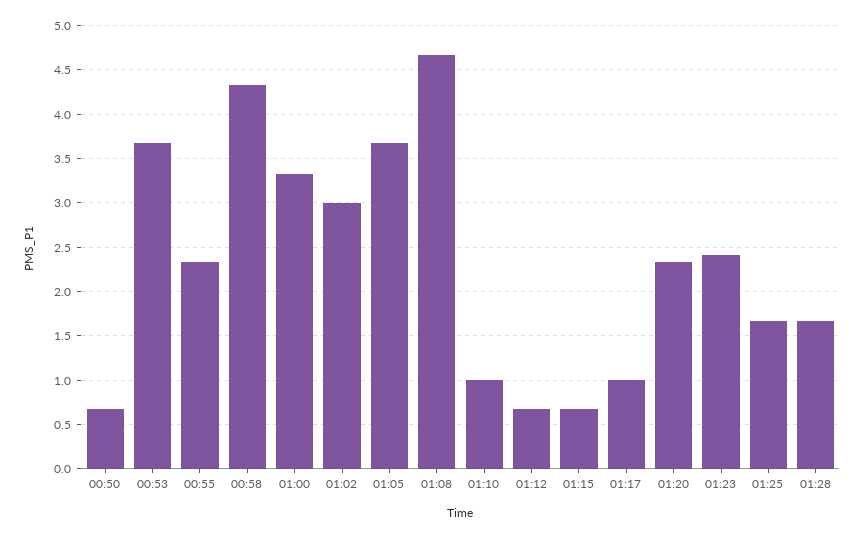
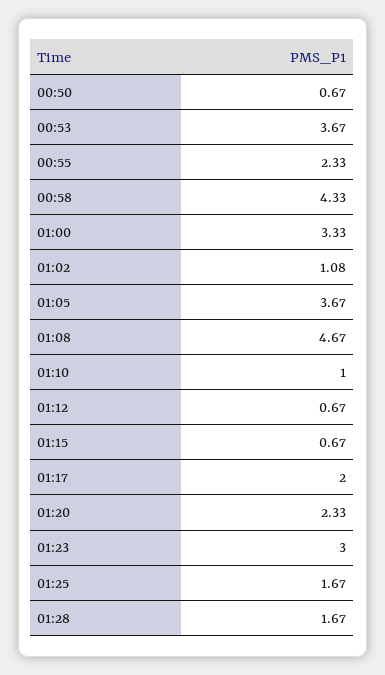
  {
    "00:50": 0.67,
    "00:53": 3.67,
    "00:55": 2.33,
    "00:58": 4.33,
    "01:00": 3.33,
-   "01:02": 3,
+   "01:02": 1.08,
    "01:05": 3.67,
    "01:08": 4.67,
    "01:10": 1,
    "01:12": 0.67,
    "01:15": 0.67,
-   "01:17": 1,
+   "01:17": 2,
    "01:20": 2.33,
-   "01:23": 2.4,
+   "01:23": 3,
    "01:25": 1.67,
    "01:28": 1.67
  }

